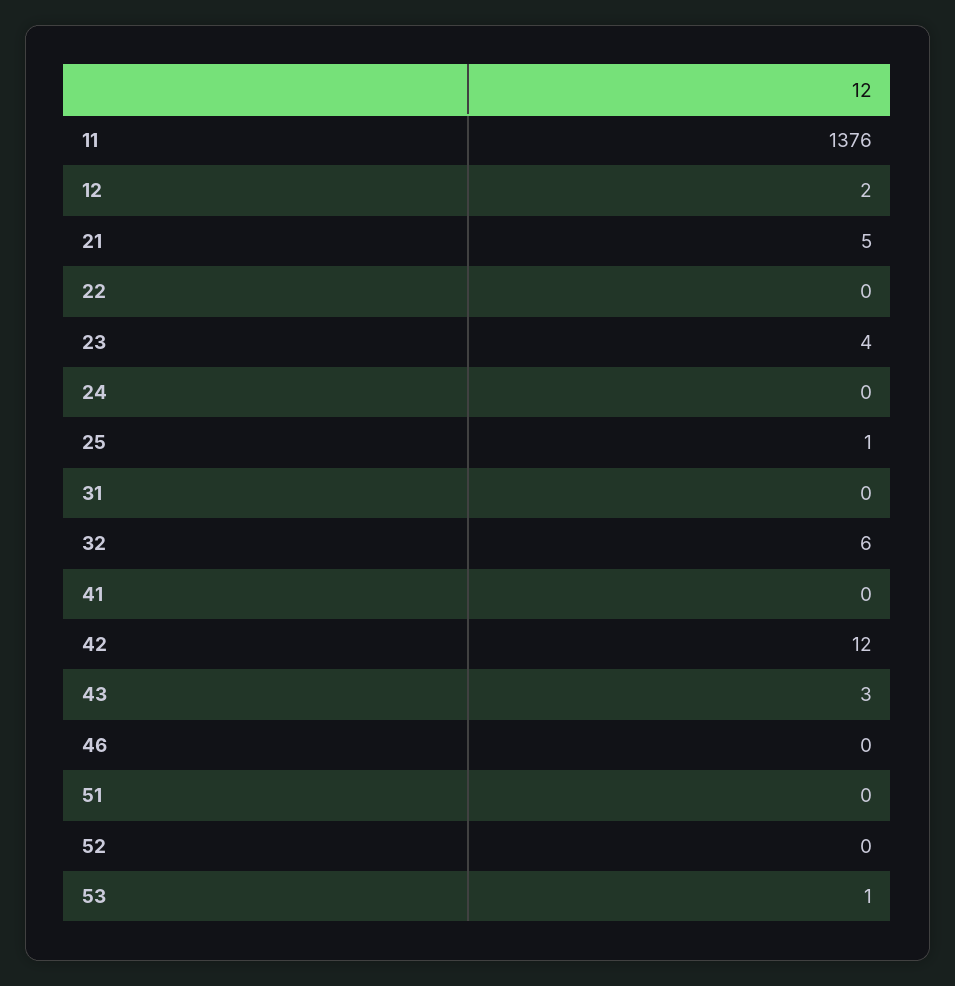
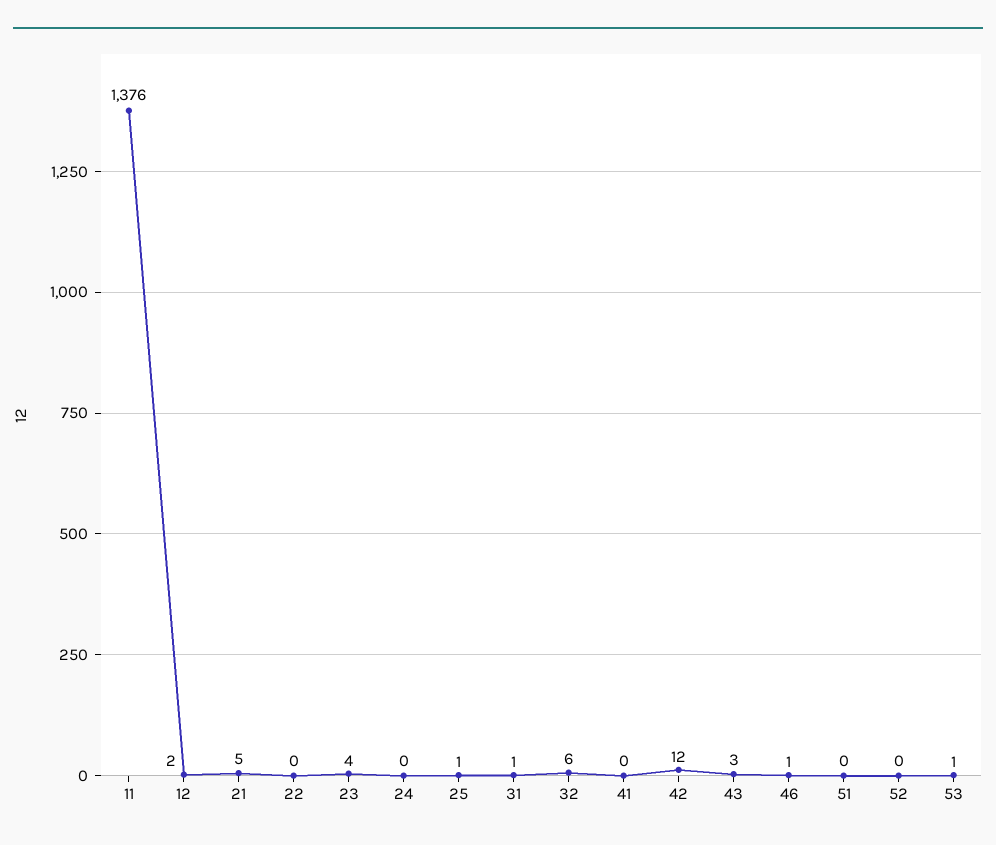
  {
    "11": 1376,
    "12": 2,
    "21": 5,
    "22": 0,
    "23": 4,
    "24": 0,
    "25": 1,
-   "31": 0,
+   "31": 1,
    "32": 6,
    "41": 0,
    "42": 12,
    "43": 3,
-   "46": 0,
+   "46": 1,
    "51": 0,
    "52": 0,
    "53": 1
  }

